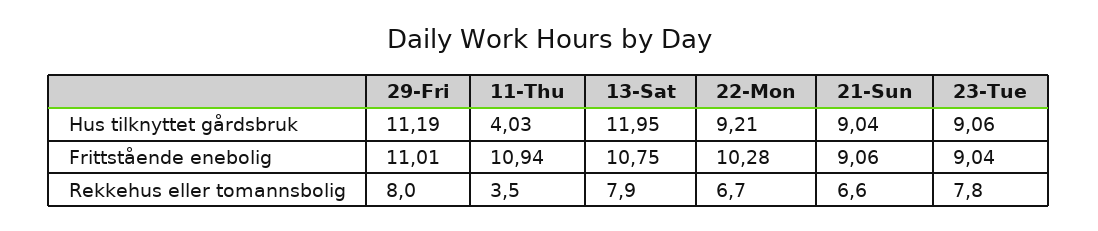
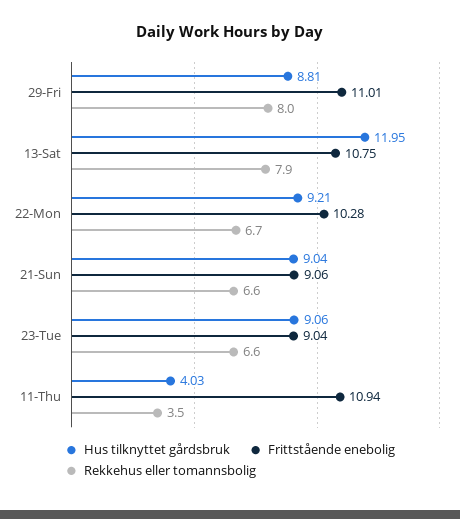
  {
    "Hus tilknyttet gårdsbruk": {
-     "29-Fri": 11.19,
+     "29-Fri": 8.81,
      "11-Thu": 4.03,
      "13-Sat": 11.95,
      "22-Mon": 9.21,
      "21-Sun": 9.04,
      "23-Tue": 9.06
    },
    "Frittstående enebolig": {
      "29-Fri": 11.01,
      "11-Thu": 10.94,
      "13-Sat": 10.75,
      "22-Mon": 10.28,
      "21-Sun": 9.06,
      "23-Tue": 9.04
    },
    "Rekkehus eller tomannsbolig": {
      "29-Fri": 8,
      "11-Thu": 3.5,
      "13-Sat": 7.9,
      "22-Mon": 6.7,
      "21-Sun": 6.6,
-     "23-Tue": 7.8
+     "23-Tue": 6.6
    }
  }

